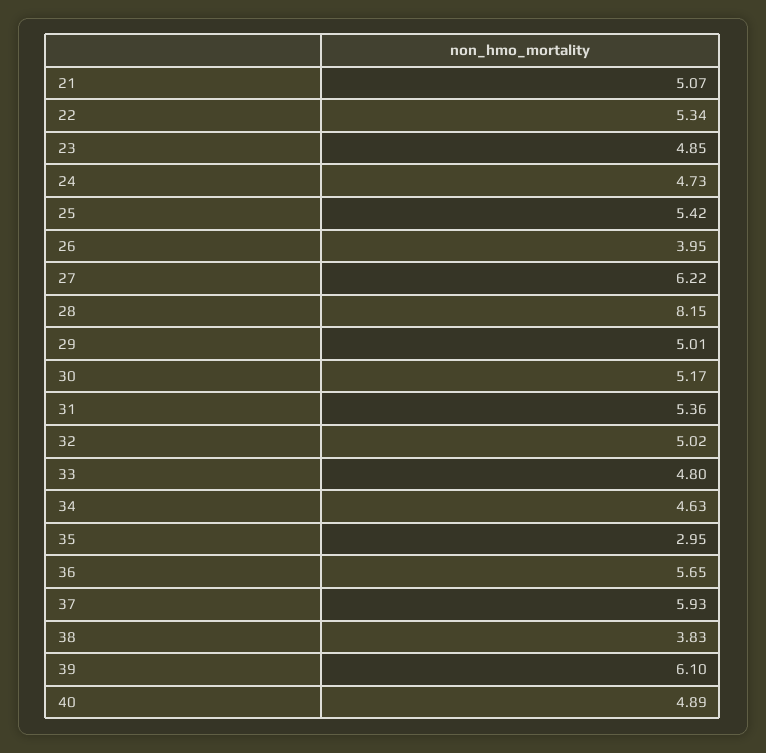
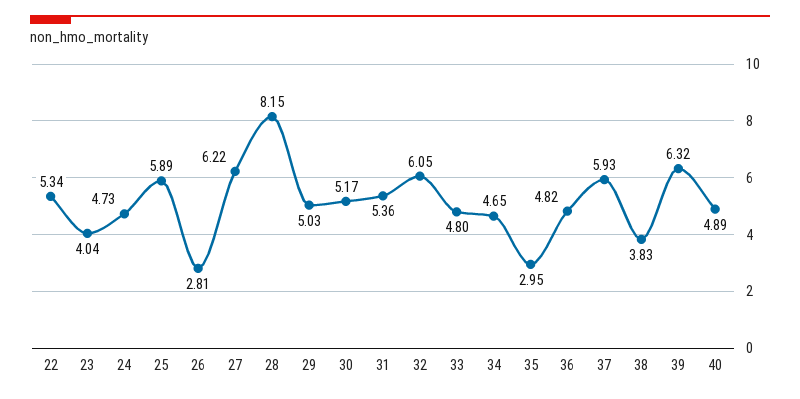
  {
-   "21": 5.07,
    "22": 5.34,
-   "23": 4.85,
+   "23": 4.04,
    "24": 4.73,
-   "25": 5.42,
+   "25": 5.89,
-   "26": 3.95,
+   "26": 2.81,
    "27": 6.22,
    "28": 8.15,
-   "29": 5.01,
+   "29": 5.03,
    "30": 5.17,
    "31": 5.36,
-   "32": 5.02,
+   "32": 6.05,
    "33": 4.8,
-   "34": 4.63,
+   "34": 4.65,
    "35": 2.95,
-   "36": 5.65,
+   "36": 4.82,
    "37": 5.93,
    "38": 3.83,
-   "39": 6.1,
+   "39": 6.32,
    "40": 4.89
  }

